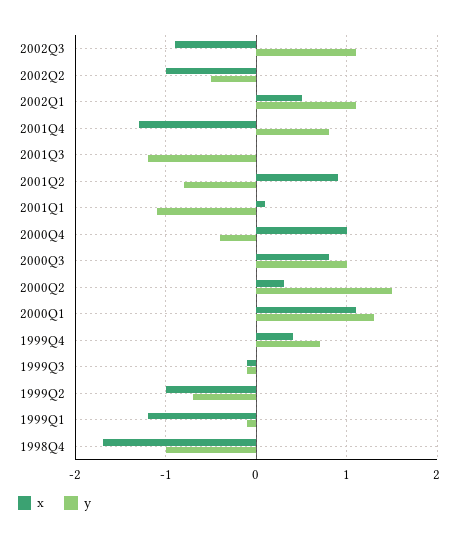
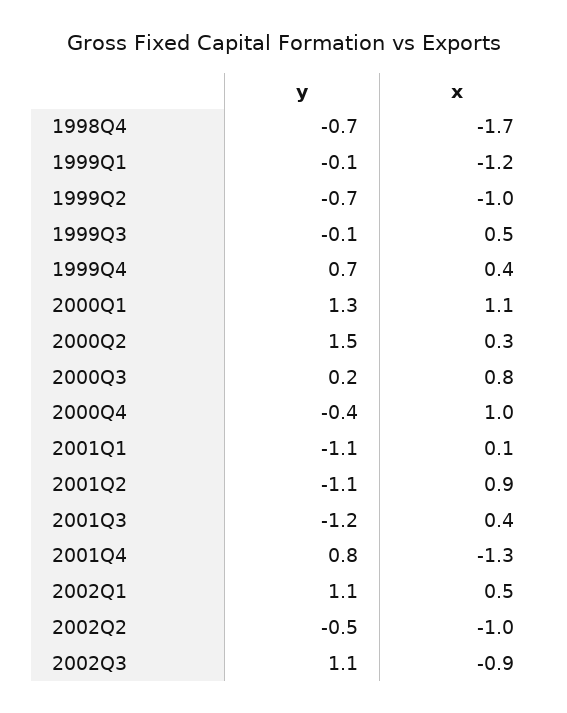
  {
    "x": {
      "2002Q3": -0.9,
      "2002Q2": -1,
      "2002Q1": 0.5,
      "2001Q4": -1.3,
-     "2001Q3": 0,
+     "2001Q3": 0.4,
      "2001Q2": 0.9,
      "2001Q1": 0.1,
      "2000Q4": 1,
      "2000Q3": 0.8,
      "2000Q2": 0.3,
      "2000Q1": 1.1,
      "1999Q4": 0.4,
-     "1999Q3": -0.1,
+     "1999Q3": 0.5,
      "1999Q2": -1,
      "1999Q1": -1.2,
      "1998Q4": -1.7
    },
    "y": {
      "2002Q3": 1.1,
      "2002Q2": -0.5,
      "2002Q1": 1.1,
      "2001Q4": 0.8,
      "2001Q3": -1.2,
-     "2001Q2": -0.8,
+     "2001Q2": -1.1,
      "2001Q1": -1.1,
      "2000Q4": -0.4,
-     "2000Q3": 1,
+     "2000Q3": 0.2,
      "2000Q2": 1.5,
      "2000Q1": 1.3,
      "1999Q4": 0.7,
      "1999Q3": -0.1,
      "1999Q2": -0.7,
      "1999Q1": -0.1,
-     "1998Q4": -1
+     "1998Q4": -0.7
    }
  }

